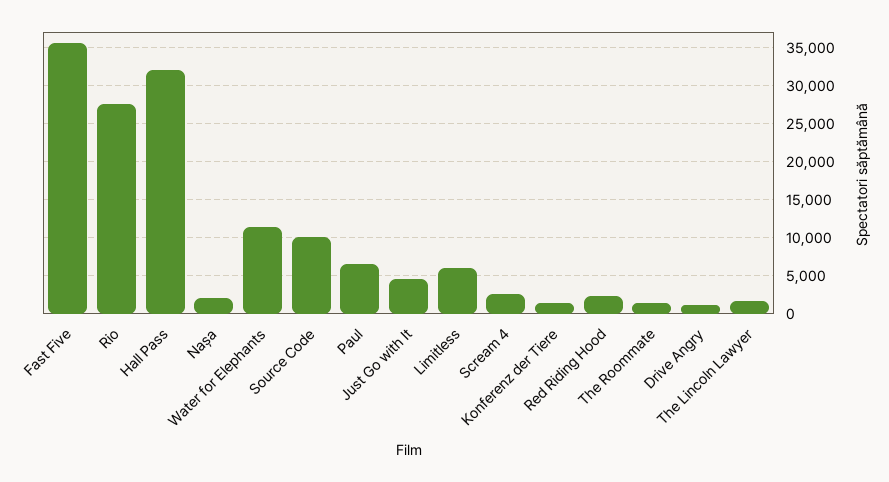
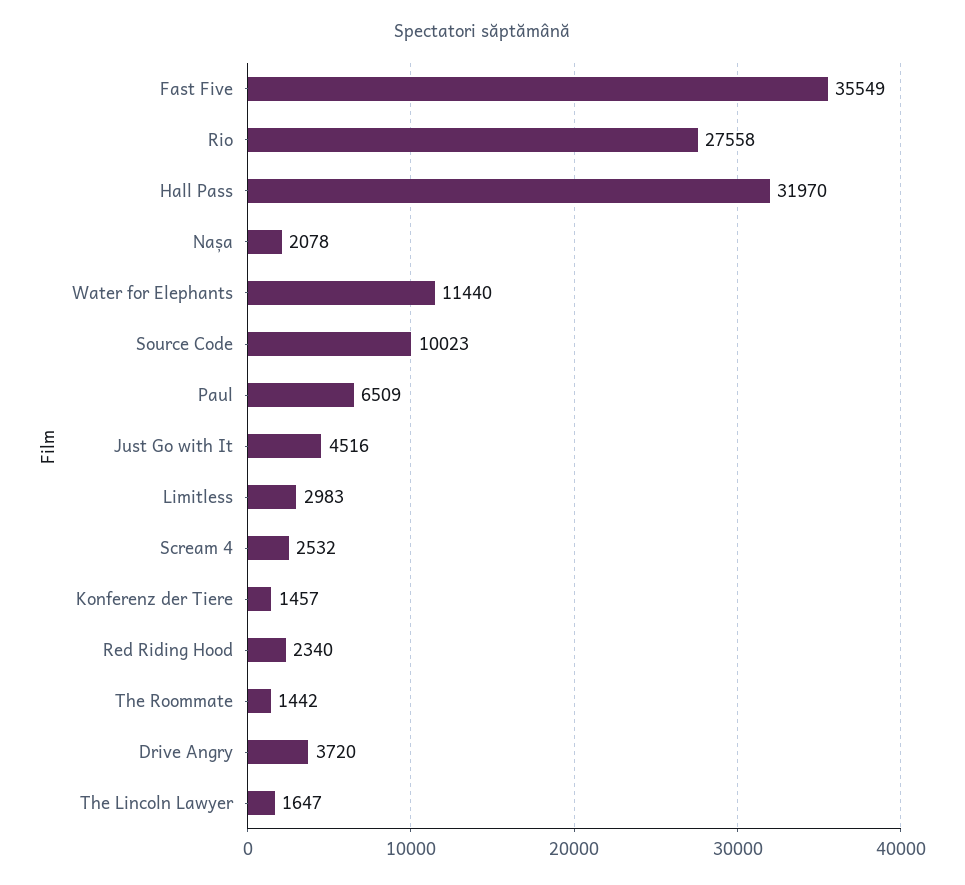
  {
    "Fast Five": 35549,
    "Rio": 27558,
    "Hall Pass": 31970,
    "Nașa": 2078,
    "Water for Elephants": 11440,
    "Source Code": 10023,
    "Paul": 6509,
    "Just Go with It": 4516,
-   "Limitless": 6000,
+   "Limitless": 2983,
    "Scream 4": 2532,
    "Konferenz der Tiere": 1457,
    "Red Riding Hood": 2340,
    "The Roommate": 1442,
-   "Drive Angry": 1000,
+   "Drive Angry": 3720,
    "The Lincoln Lawyer": 1647
  }

